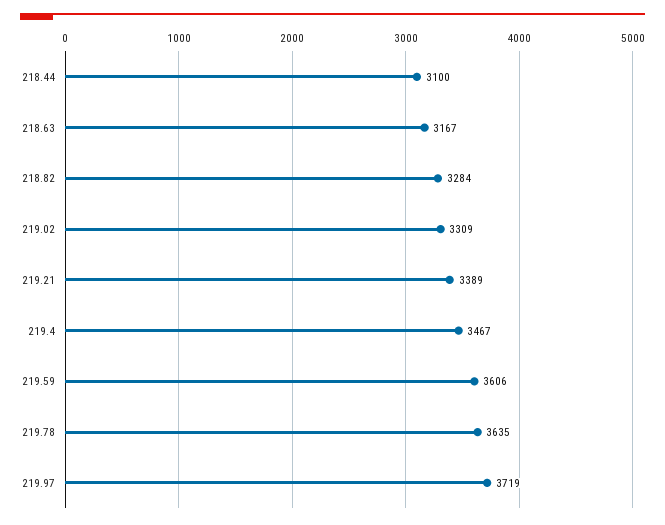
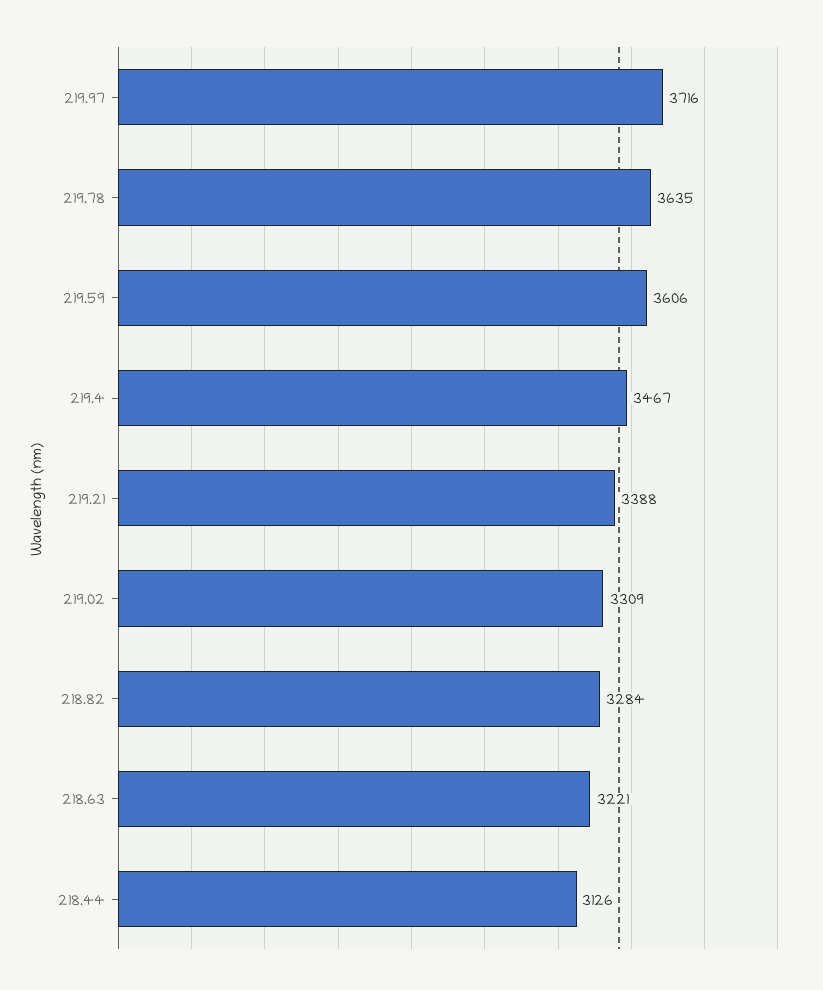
  {
-   "218.44": 3100,
+   "218.44": 3126,
-   "218.63": 3167,
+   "218.63": 3221,
    "218.82": 3284,
    "219.02": 3309,
-   "219.21": 3389,
+   "219.21": 3388,
    "219.4": 3467,
    "219.59": 3606,
    "219.78": 3635,
-   "219.97": 3719
+   "219.97": 3716
  }

